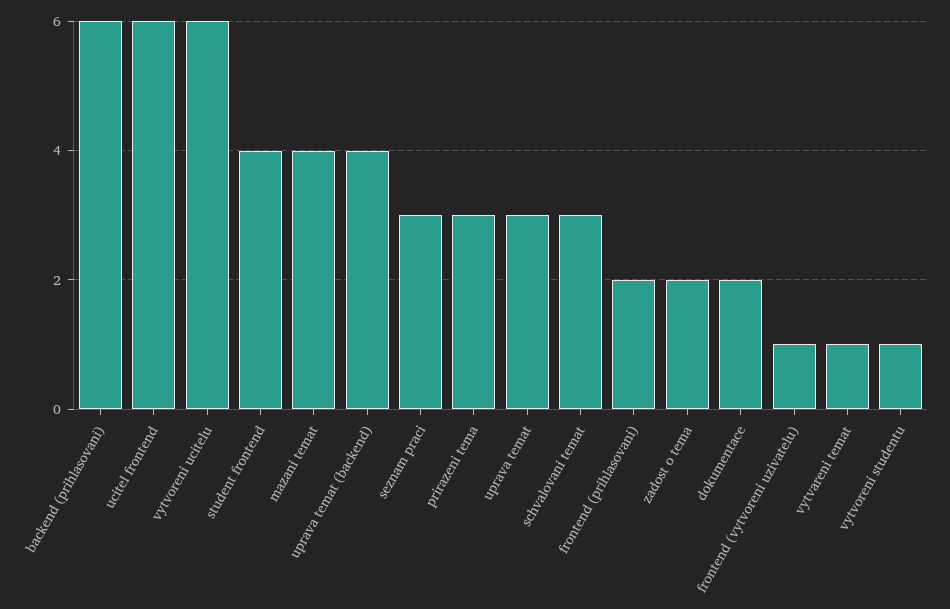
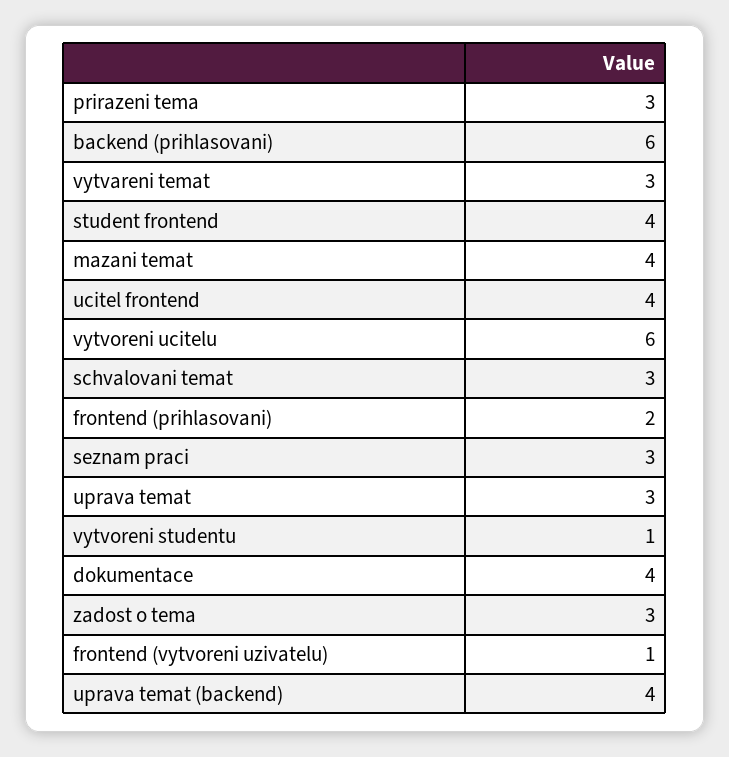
  {
    "backend (prihlasovani)": 6,
-   "ucitel frontend": 6,
+   "ucitel frontend": 4,
    "vytvoreni ucitelu": 6,
    "student frontend": 4,
    "mazani temat": 4,
    "uprava temat (backend)": 4,
    "seznam praci": 3,
    "prirazeni tema": 3,
    "uprava temat": 3,
    "schvalovani temat": 3,
    "frontend (prihlasovani)": 2,
-   "zadost o tema": 2,
+   "zadost o tema": 3,
-   "dokumentace": 2,
+   "dokumentace": 4,
    "frontend (vytvoreni uzivatelu)": 1,
-   "vytvareni temat": 1,
+   "vytvareni temat": 3,
    "vytvoreni studentu": 1
  }

